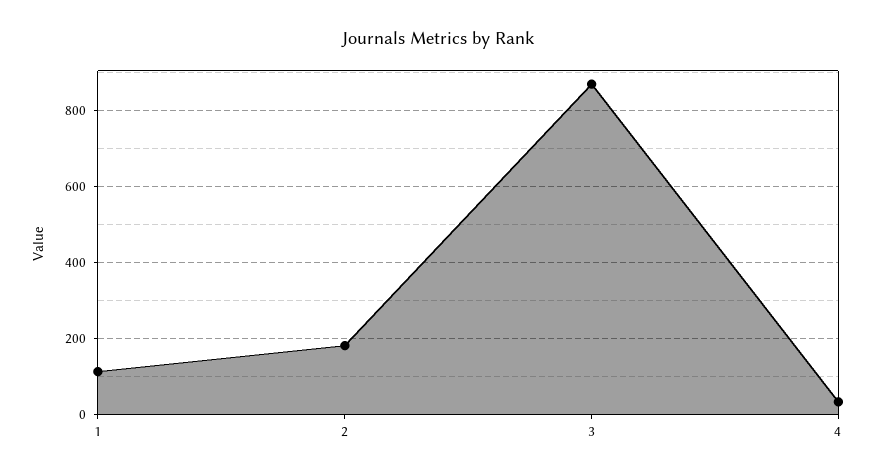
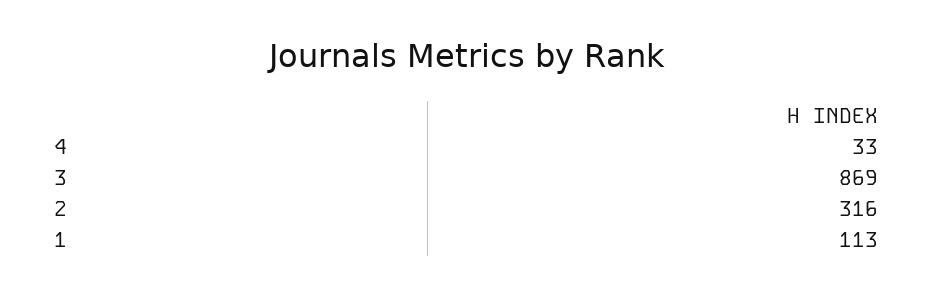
  {
    "1": 113,
-   "2": 180,
+   "2": 316,
    "3": 869,
    "4": 33
  }

